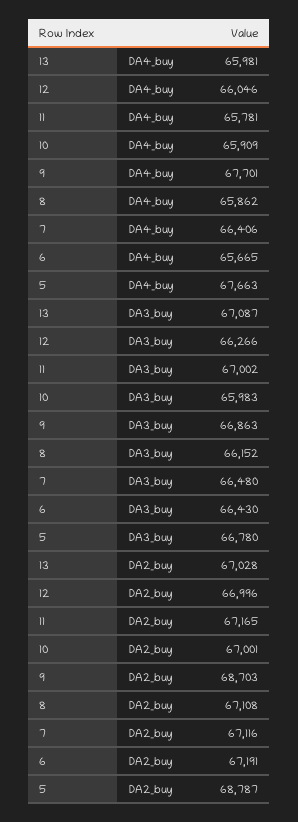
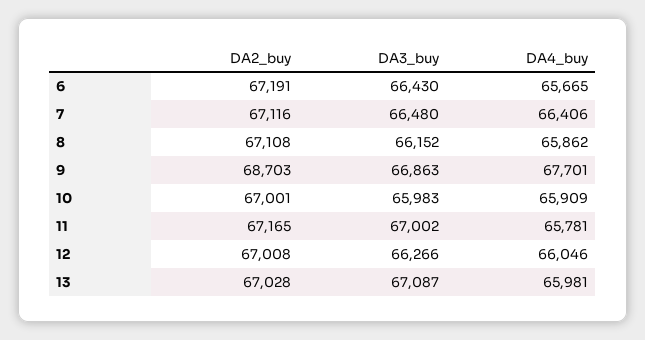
  {
    "13": {
      "DA4_buy": 65981,
      "DA3_buy": 67087,
      "DA2_buy": 67028
    },
    "12": {
      "DA4_buy": 66046,
      "DA3_buy": 66266,
-     "DA2_buy": 66996
+     "DA2_buy": 67008
    },
    "11": {
      "DA4_buy": 65781,
      "DA3_buy": 67002,
      "DA2_buy": 67165
    },
    "10": {
      "DA4_buy": 65909,
      "DA3_buy": 65983,
      "DA2_buy": 67001
    },
    "9": {
      "DA4_buy": 67701,
      "DA3_buy": 66863,
      "DA2_buy": 68703
    },
    "8": {
      "DA4_buy": 65862,
      "DA3_buy": 66152,
      "DA2_buy": 67108
    },
    "7": {
      "DA4_buy": 66406,
      "DA3_buy": 66480,
      "DA2_buy": 67116
    },
    "6": {
      "DA4_buy": 65665,
      "DA3_buy": 66430,
      "DA2_buy": 67191
-   },
+   }
-   "5": {
-     "DA4_buy": 67663,
-     "DA3_buy": 66780,
-     "DA2_buy": 68787
-   }
  }

